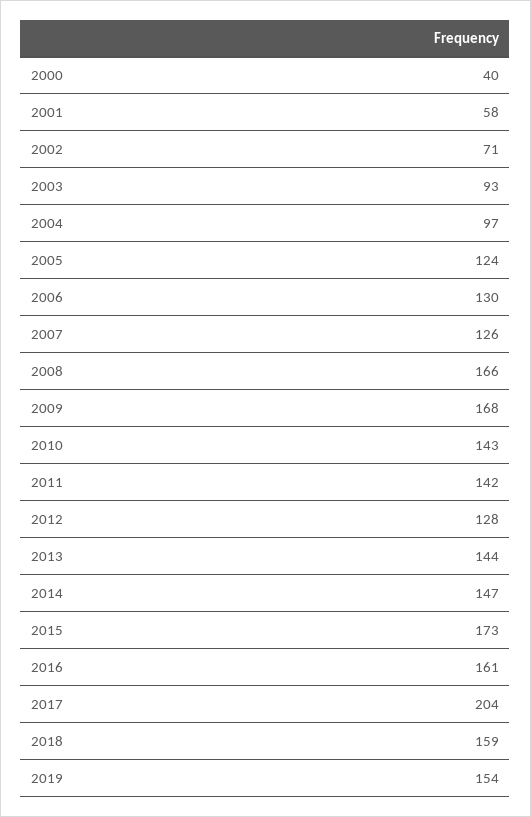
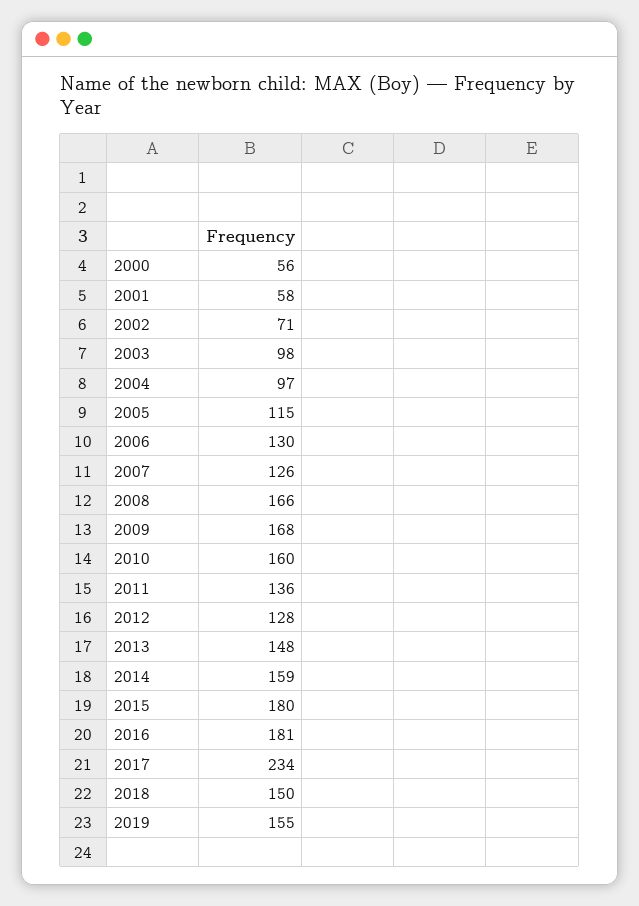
  {
-   "2000": 40,
+   "2000": 56,
    "2001": 58,
    "2002": 71,
-   "2003": 93,
+   "2003": 98,
    "2004": 97,
-   "2005": 124,
+   "2005": 115,
    "2006": 130,
    "2007": 126,
    "2008": 166,
    "2009": 168,
-   "2010": 143,
+   "2010": 160,
-   "2011": 142,
+   "2011": 136,
    "2012": 128,
-   "2013": 144,
+   "2013": 148,
-   "2014": 147,
+   "2014": 159,
-   "2015": 173,
+   "2015": 180,
-   "2016": 161,
+   "2016": 181,
-   "2017": 204,
+   "2017": 234,
-   "2018": 159,
+   "2018": 150,
-   "2019": 154
+   "2019": 155
  }

